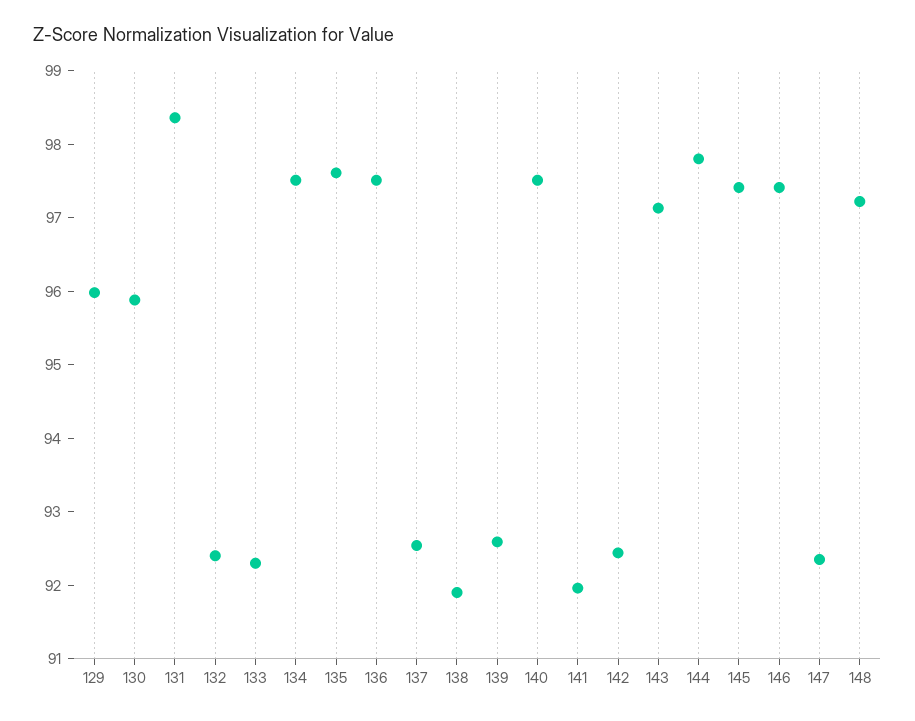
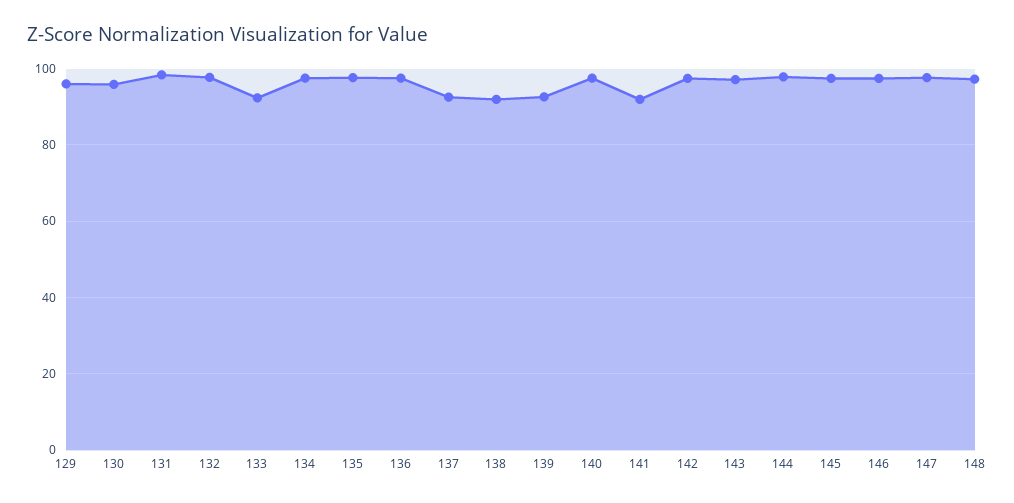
  {
    "129": 96,
    "130": 95.8,
    "131": 98.4,
-   "132": 92.4,
+   "132": 98,
    "133": 92.4,
    "134": 97.6,
    "135": 97.6,
    "136": 97.6,
    "137": 92.6,
    "138": 92,
    "139": 92.6,
    "140": 97.6,
    "141": 92,
-   "142": 92.4,
+   "142": 98,
    "143": 97.2,
    "144": 97.8,
    "145": 97.4,
    "146": 97.4,
-   "147": 92.4,
+   "147": 98,
    "148": 97.2
  }

